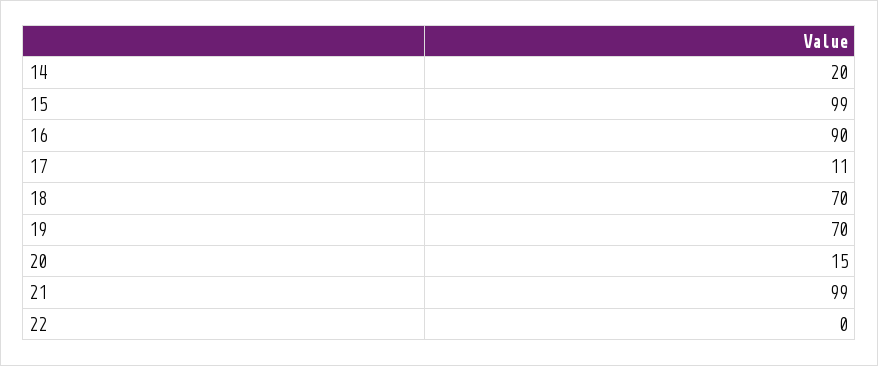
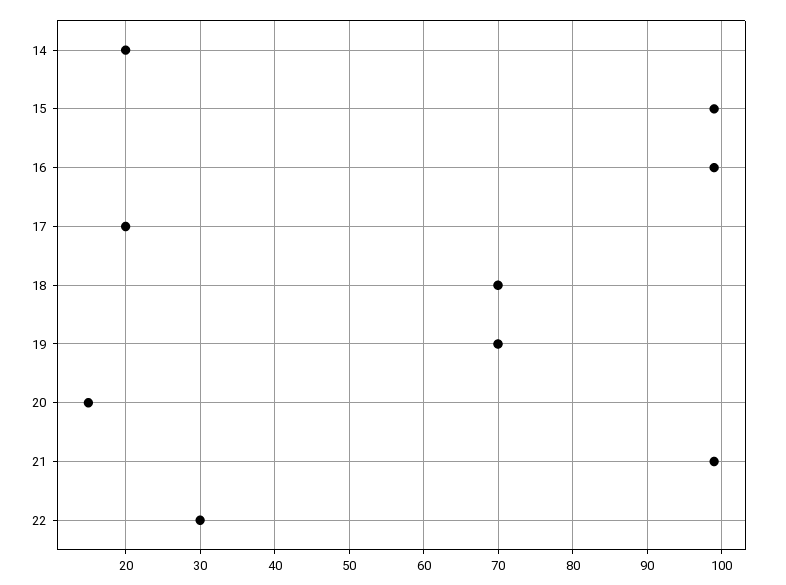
  {
    "14": 20,
    "15": 99,
-   "16": 90,
+   "16": 99,
-   "17": 11,
+   "17": 20,
    "18": 70,
    "19": 70,
    "20": 15,
    "21": 99,
-   "22": 0
+   "22": 30
  }

